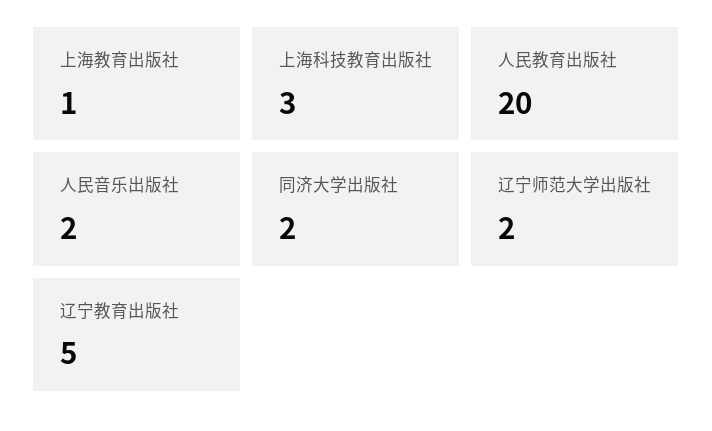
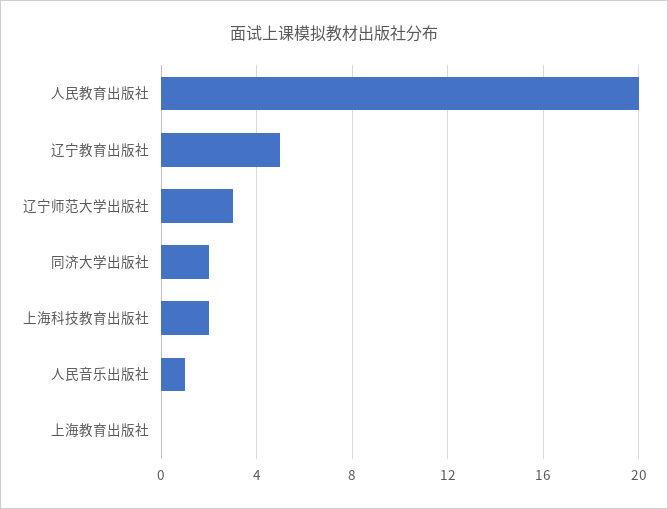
  {
-   "上海教育出版社": 1,
+   "上海教育出版社": 0,
-   "上海科技教育出版社": 3,
+   "上海科技教育出版社": 2,
    "人民教育出版社": 20,
-   "人民音乐出版社": 2,
+   "人民音乐出版社": 1,
    "同济大学出版社": 2,
-   "辽宁师范大学出版社": 2,
+   "辽宁师范大学出版社": 3,
    "辽宁教育出版社": 5
  }

